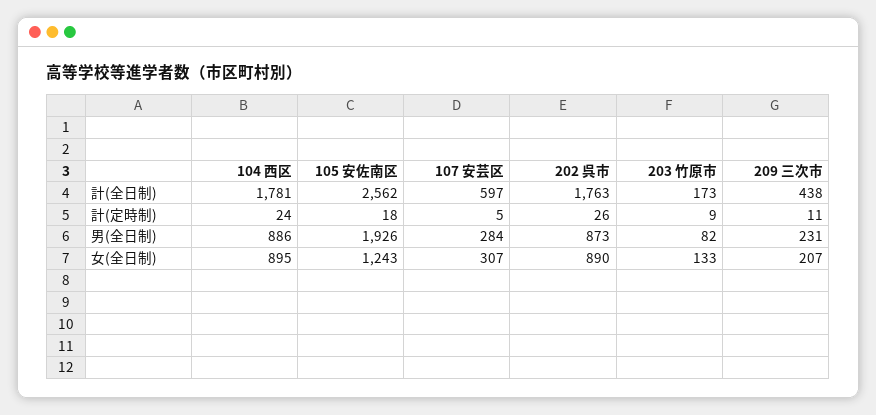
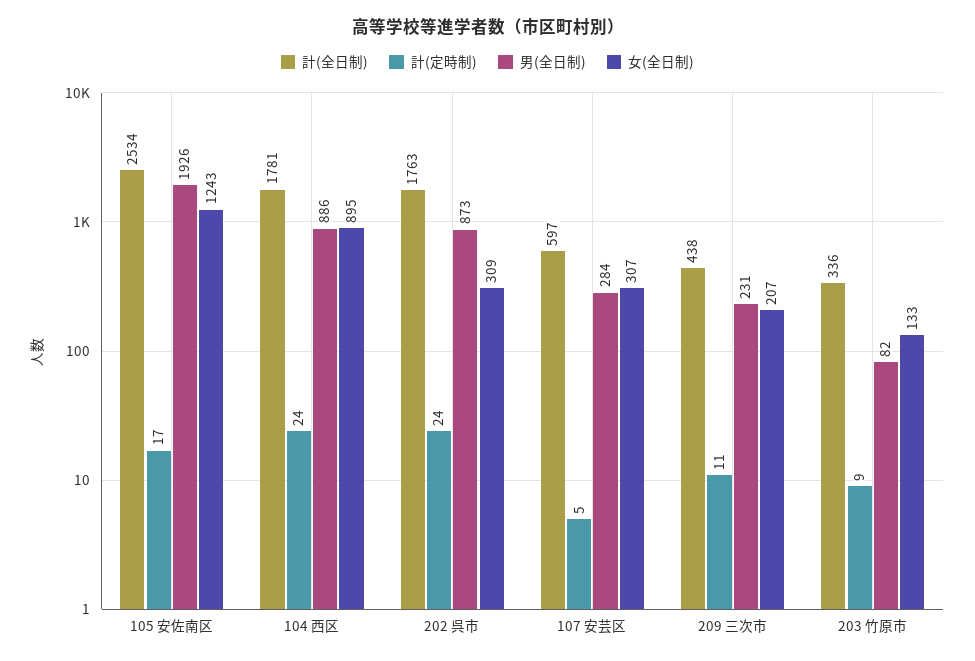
  {
    "計(全日制)": {
      "104 西区": 1781,
-     "105 安佐南区": 2562,
+     "105 安佐南区": 2534,
      "107 安芸区": 597,
      "202 呉市": 1763,
-     "203 竹原市": 173,
+     "203 竹原市": 336,
      "209 三次市": 438
    },
    "計(定時制)": {
      "104 西区": 24,
-     "105 安佐南区": 18,
+     "105 安佐南区": 17,
      "107 安芸区": 5,
-     "202 呉市": 26,
+     "202 呉市": 24,
      "203 竹原市": 9,
      "209 三次市": 11
    },
    "男(全日制)": {
      "104 西区": 886,
      "105 安佐南区": 1926,
      "107 安芸区": 284,
      "202 呉市": 873,
      "203 竹原市": 82,
      "209 三次市": 231
    },
    "女(全日制)": {
      "104 西区": 895,
      "105 安佐南区": 1243,
      "107 安芸区": 307,
-     "202 呉市": 890,
+     "202 呉市": 309,
      "203 竹原市": 133,
      "209 三次市": 207
    }
  }

